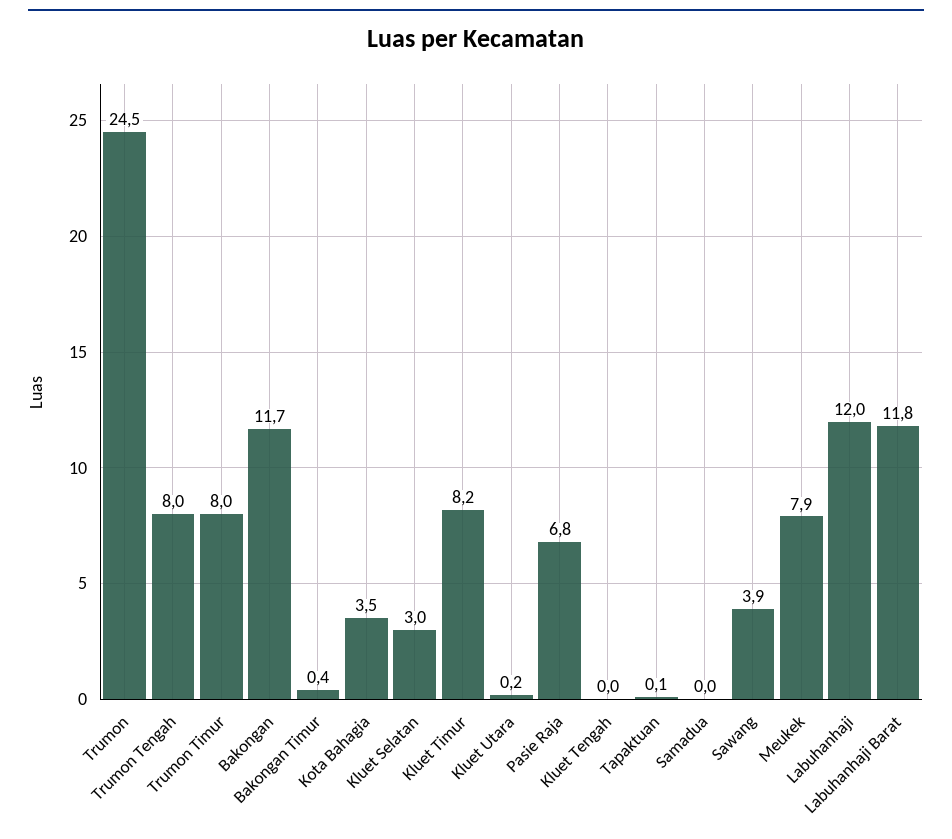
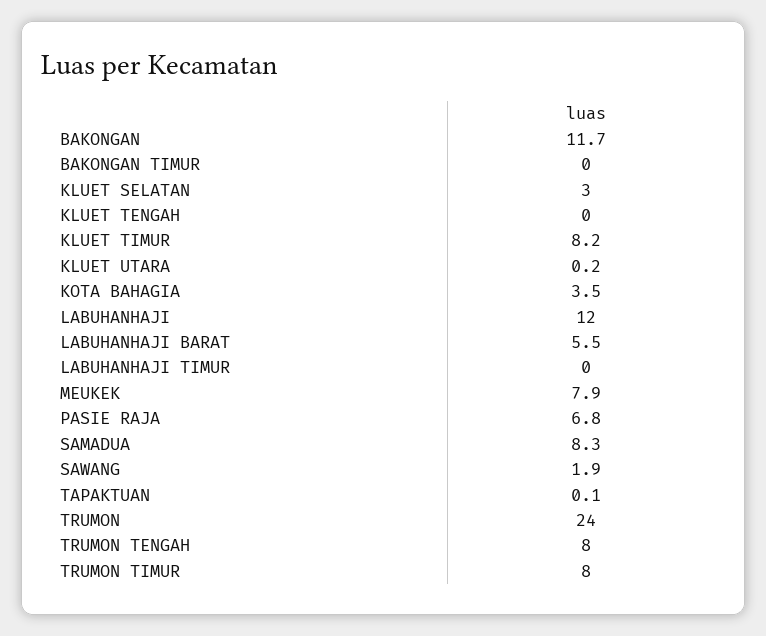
  {
-   "Trumon": 24.5,
+   "Trumon": 24,
    "Trumon Tengah": 8,
    "Trumon Timur": 8,
    "Bakongan": 11.7,
-   "Bakongan Timur": 0.4,
+   "Bakongan Timur": 0,
    "Kota Bahagia": 3.5,
    "Kluet Selatan": 3,
    "Kluet Timur": 8.2,
    "Kluet Utara": 0.2,
    "Pasie Raja": 6.8,
    "Kluet Tengah": 0,
    "Tapaktuan": 0.1,
-   "Samadua": 0,
+   "Samadua": 8.3,
-   "Sawang": 3.9,
+   "Sawang": 1.9,
    "Meukek": 7.9,
    "Labuhanhaji": 12,
-   "Labuhanhaji Barat": 11.8
+   "Labuhanhaji Barat": 5.5,
+   "LABUHANHAJI TIMUR": 0
  }

